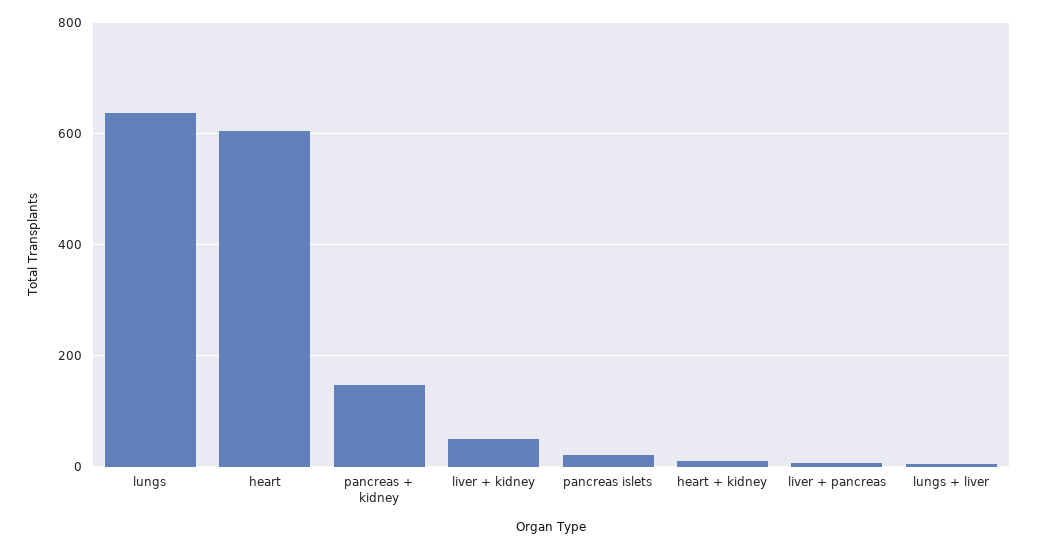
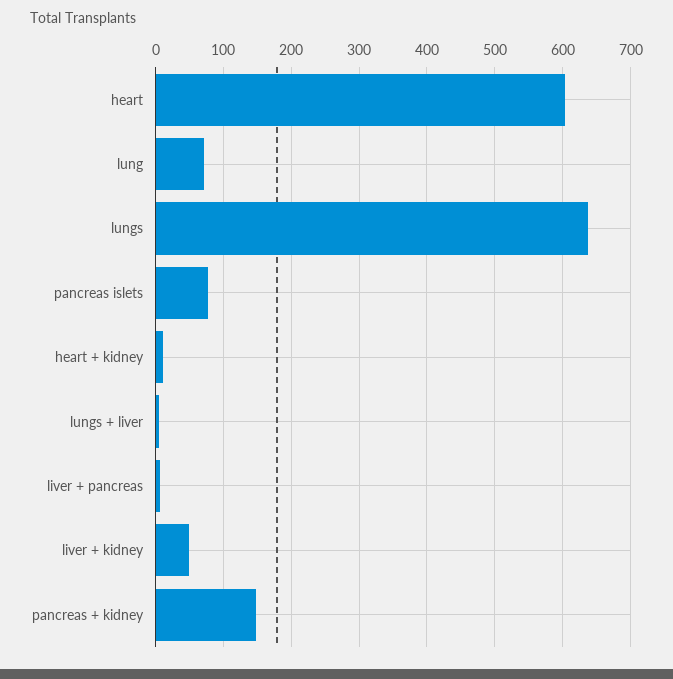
  {
    "lungs": 640,
    "heart": 600,
    "pancreas + kidney": 150,
    "liver + kidney": 50,
-   "pancreas islets": 20,
+   "pancreas islets": 80,
    "heart + kidney": 10,
    "liver + pancreas": 10,
-   "lungs + liver": 10
+   "lungs + liver": 10,
+   "lung": 70
  }

